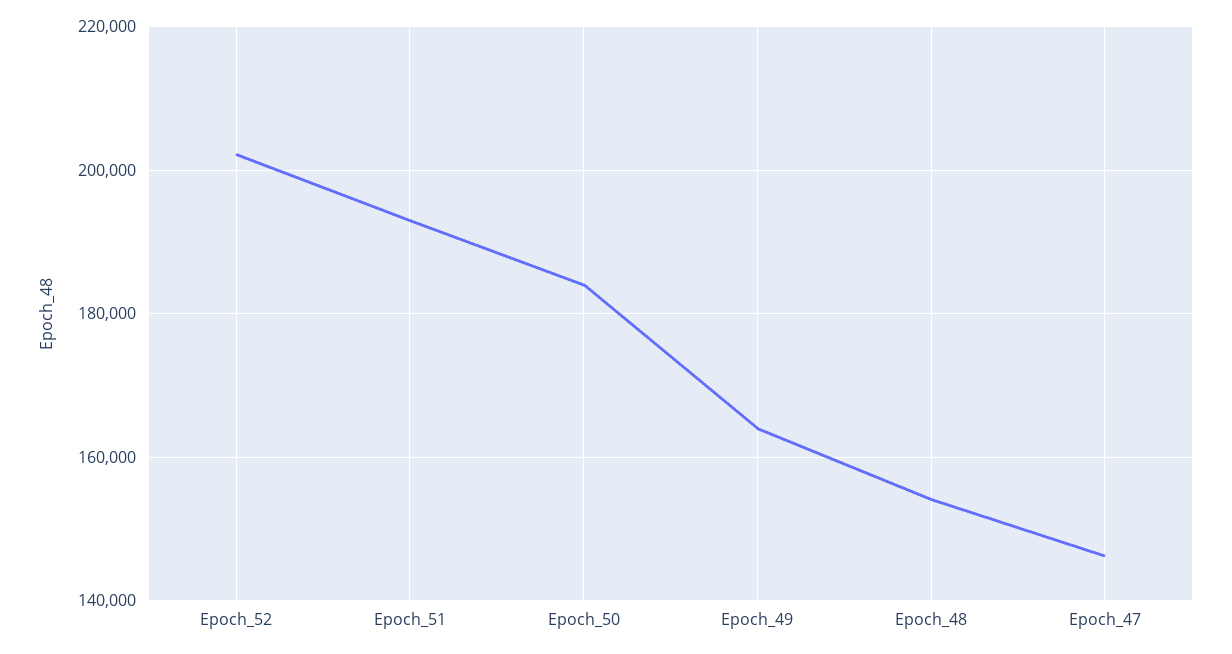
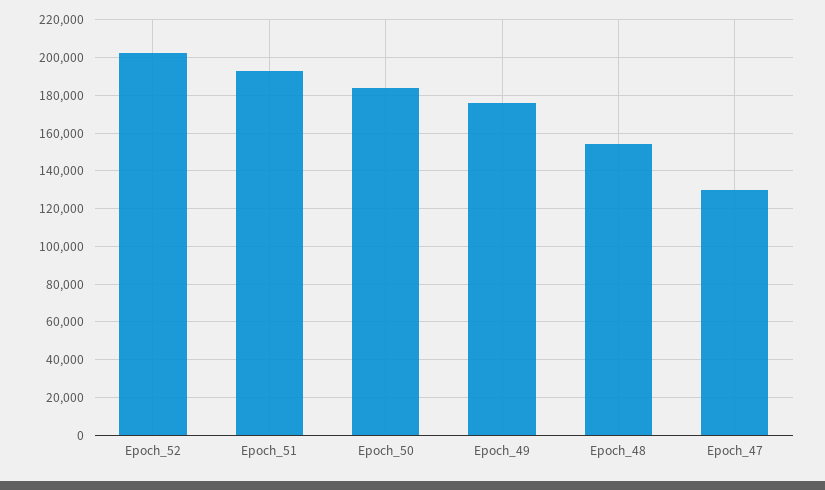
  {
    "Epoch_52": 202000,
    "Epoch_51": 194000,
    "Epoch_50": 184000,
-   "Epoch_49": 164000,
+   "Epoch_49": 175000,
    "Epoch_48": 154000,
-   "Epoch_47": 146000
+   "Epoch_47": 130000
  }

